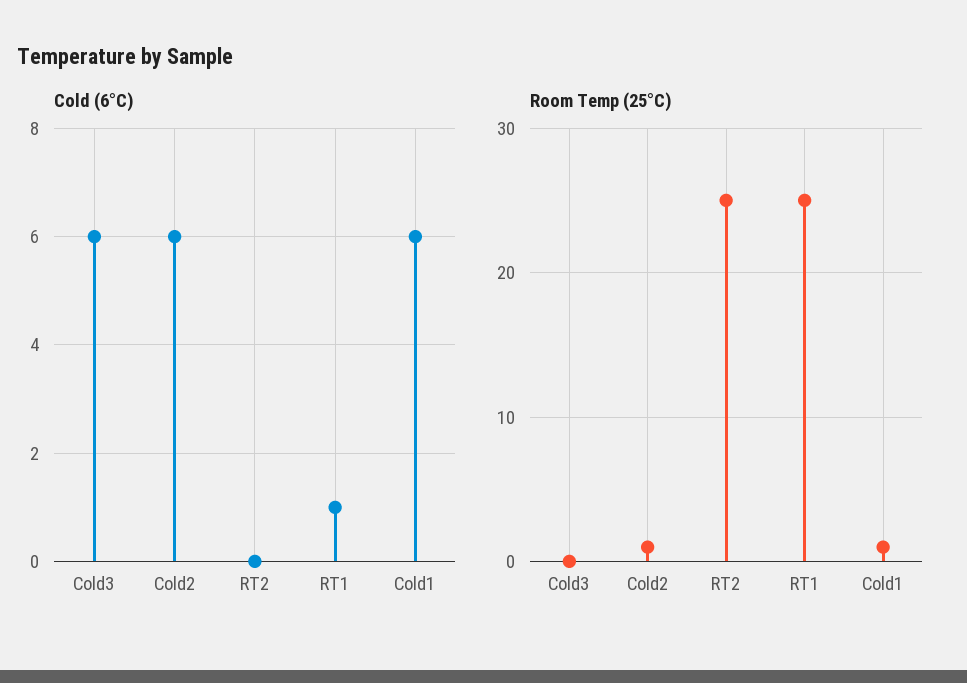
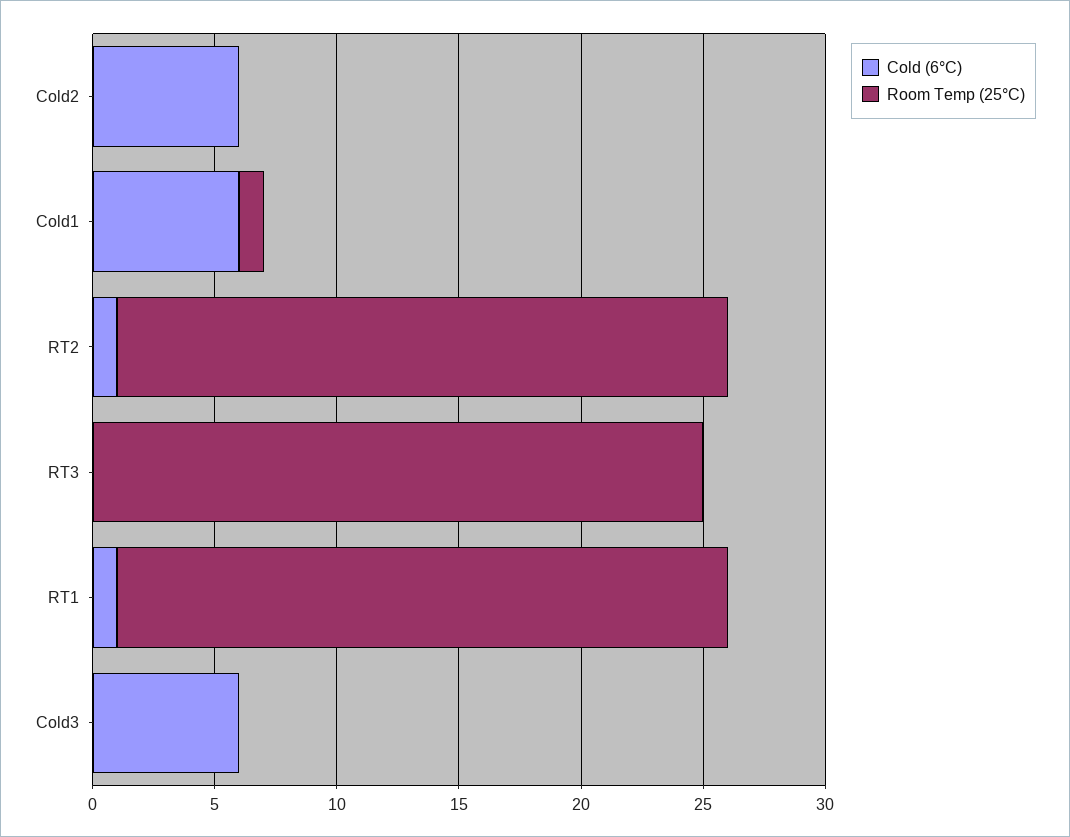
  {
    "Cold (6°C)": {
      "Cold3": 6,
      "Cold2": 6,
-     "RT2": 0,
+     "RT2": 1,
      "RT1": 1,
-     "Cold1": 6
+     "Cold1": 6,
+     "RT3": 0
    },
    "Room Temp (25°C)": {
      "Cold3": 0,
-     "Cold2": 1,
+     "Cold2": 0,
      "RT2": 25,
      "RT1": 25,
-     "Cold1": 1
+     "Cold1": 1,
+     "RT3": 25
    }
  }

